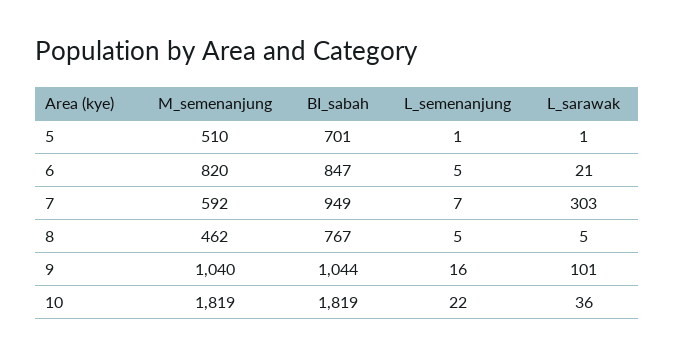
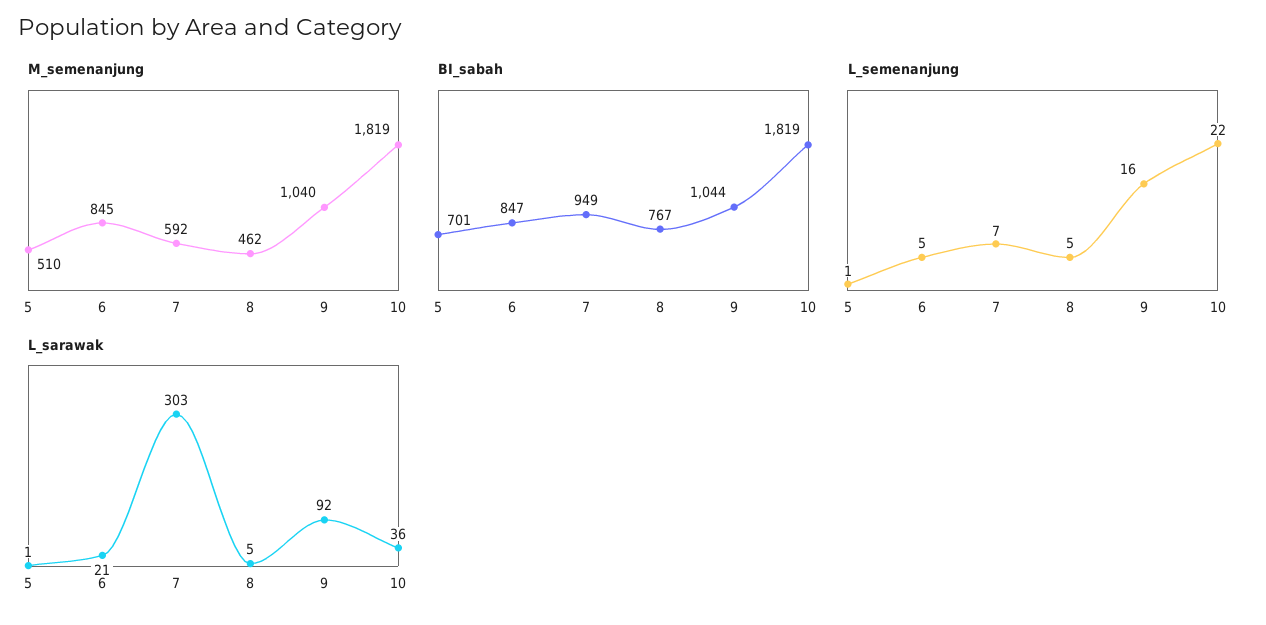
  {
    "M_semenanjung": {
      "5": 510,
-     "6": 820,
+     "6": 845,
      "7": 592,
      "8": 462,
      "9": 1040,
      "10": 1819
    },
    "BI_sabah": {
      "5": 701,
      "6": 847,
      "7": 949,
      "8": 767,
      "9": 1044,
      "10": 1819
    },
    "L_semenanjung": {
      "5": 1,
      "6": 5,
      "7": 7,
      "8": 5,
      "9": 16,
      "10": 22
    },
    "L_sarawak": {
      "5": 1,
      "6": 21,
      "7": 303,
      "8": 5,
-     "9": 101,
+     "9": 92,
      "10": 36
    }
  }

